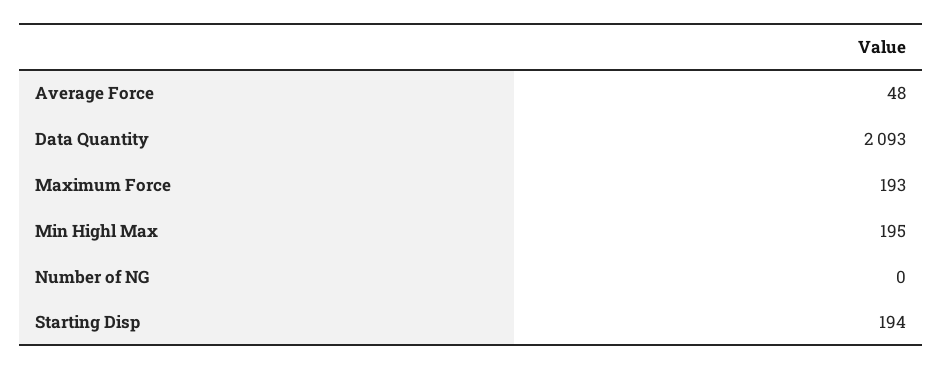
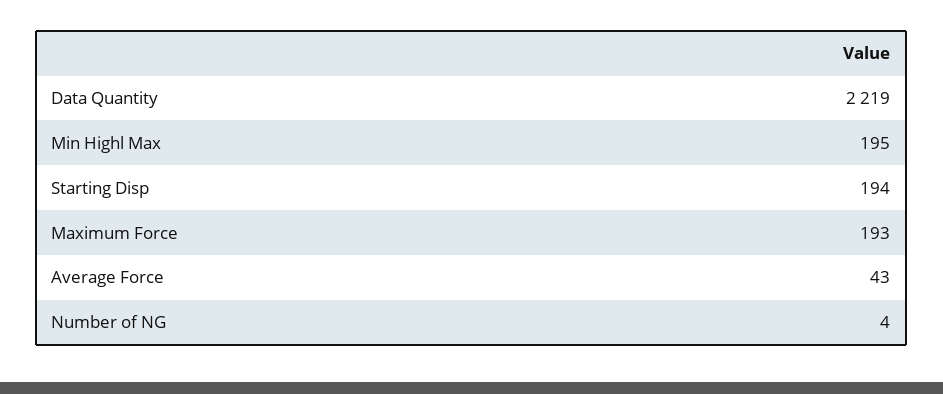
  {
-   "Average Force": 48,
+   "Average Force": 43,
-   "Data Quantity": 2093,
+   "Data Quantity": 2219,
    "Maximum Force": 193,
    "Min Highl Max": 195,
-   "Number of NG": 0,
+   "Number of NG": 4,
    "Starting Disp": 194
  }

